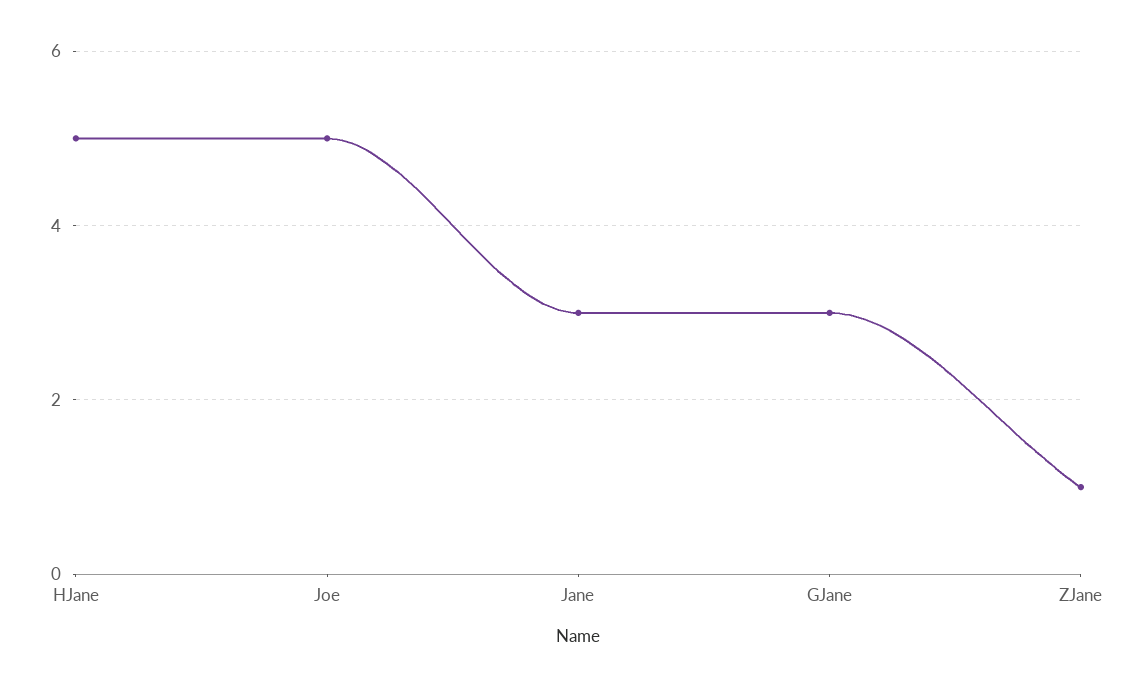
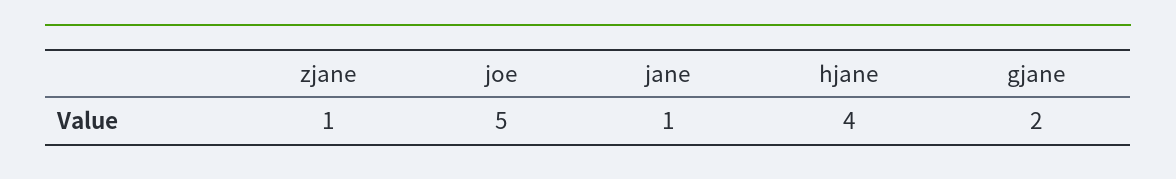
  {
-   "HJane": 5,
+   "HJane": 4,
    "Joe": 5,
-   "Jane": 3,
+   "Jane": 1,
-   "GJane": 3,
+   "GJane": 2,
    "ZJane": 1
  }

